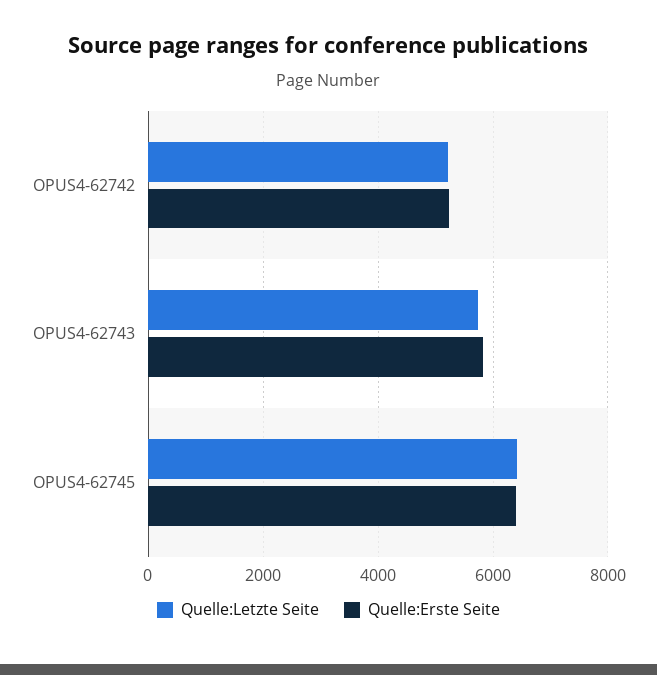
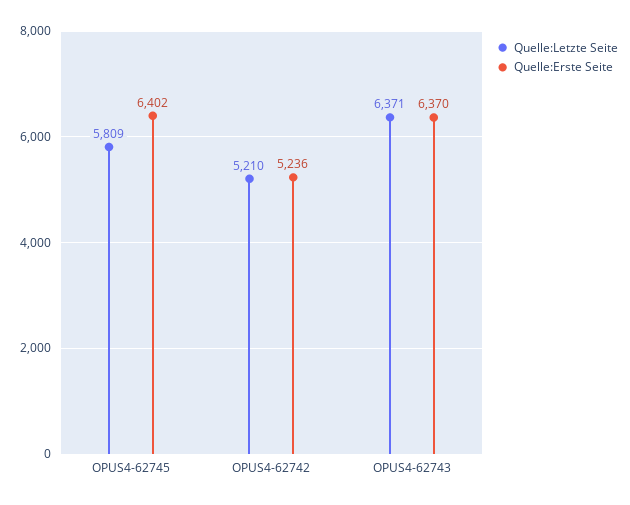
  {
    "Quelle:Letzte Seite": {
      "OPUS4-62742": 5210,
-     "OPUS4-62743": 5800,
+     "OPUS4-62743": 6371,
-     "OPUS4-62745": 6400
+     "OPUS4-62745": 5809
    },
    "Quelle:Erste Seite": {
      "OPUS4-62742": 5236,
-     "OPUS4-62743": 5800,
+     "OPUS4-62743": 6370,
      "OPUS4-62745": 6402
    }
  }

